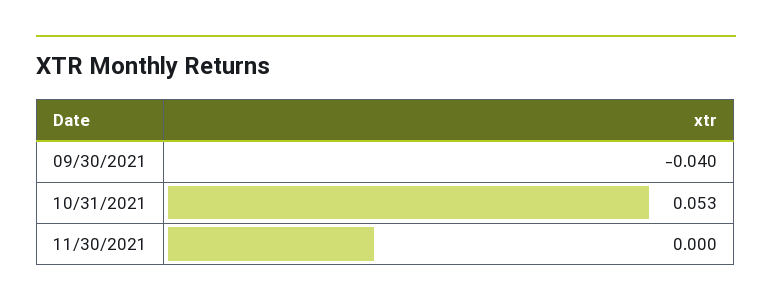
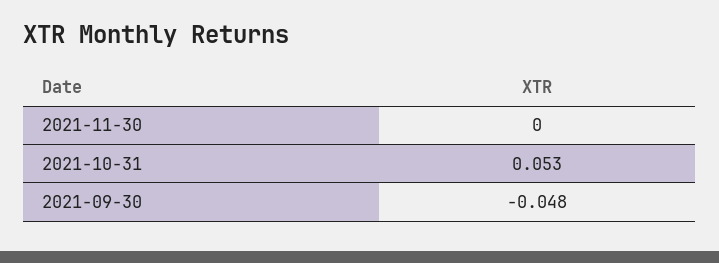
  {
-   "09/30/2021": -0.04,
+   "09/30/2021": -0.048,
    "10/31/2021": 0.053,
    "11/30/2021": 0
  }

